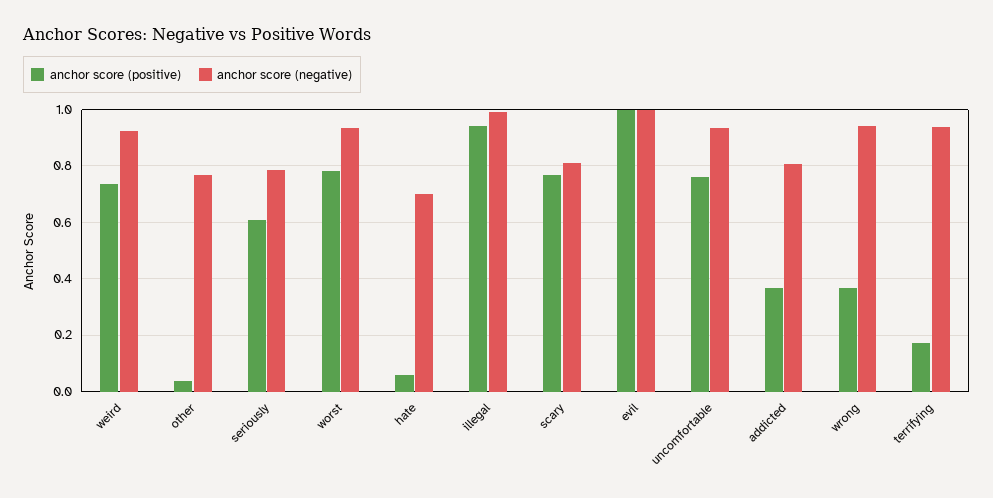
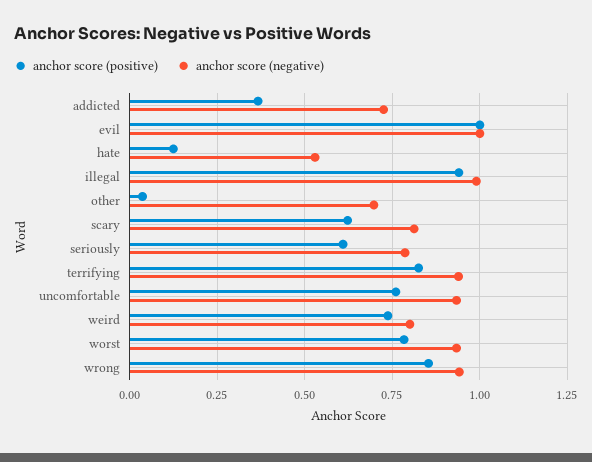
  {
    "anchor score (positive)": {
      "weird": 0.725,
      "other": 0.025,
      "seriously": 0.6,
      "worst": 0.775,
-     "hate": 0.05,
+     "hate": 0.125,
      "illegal": 0.95,
-     "scary": 0.775,
+     "scary": 0.625,
      "evil": 1,
      "uncomfortable": 0.75,
      "addicted": 0.375,
-     "wrong": 0.375,
+     "wrong": 0.85,
-     "terrifying": 0.175
+     "terrifying": 0.825
    },
    "anchor score (negative)": {
-     "weird": 0.925,
+     "weird": 0.8,
-     "other": 0.775,
+     "other": 0.7,
      "seriously": 0.775,
      "worst": 0.925,
-     "hate": 0.7,
+     "hate": 0.525,
      "illegal": 1,
      "scary": 0.8,
      "evil": 1,
      "uncomfortable": 0.925,
-     "addicted": 0.8,
+     "addicted": 0.725,
      "wrong": 0.95,
      "terrifying": 0.95
    }
  }

